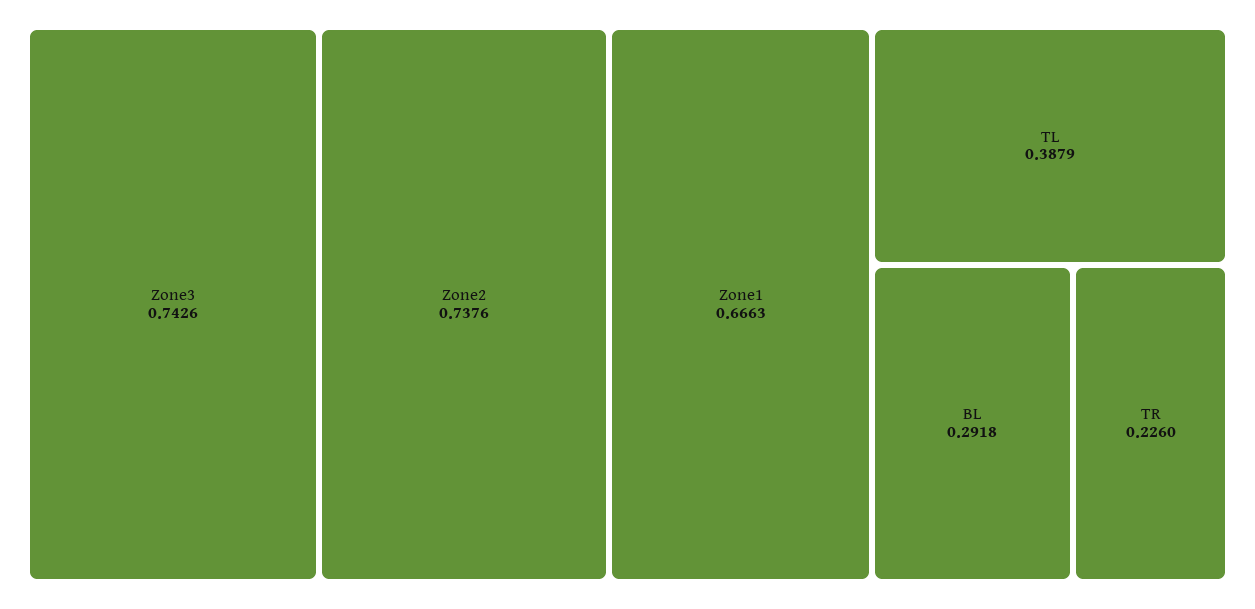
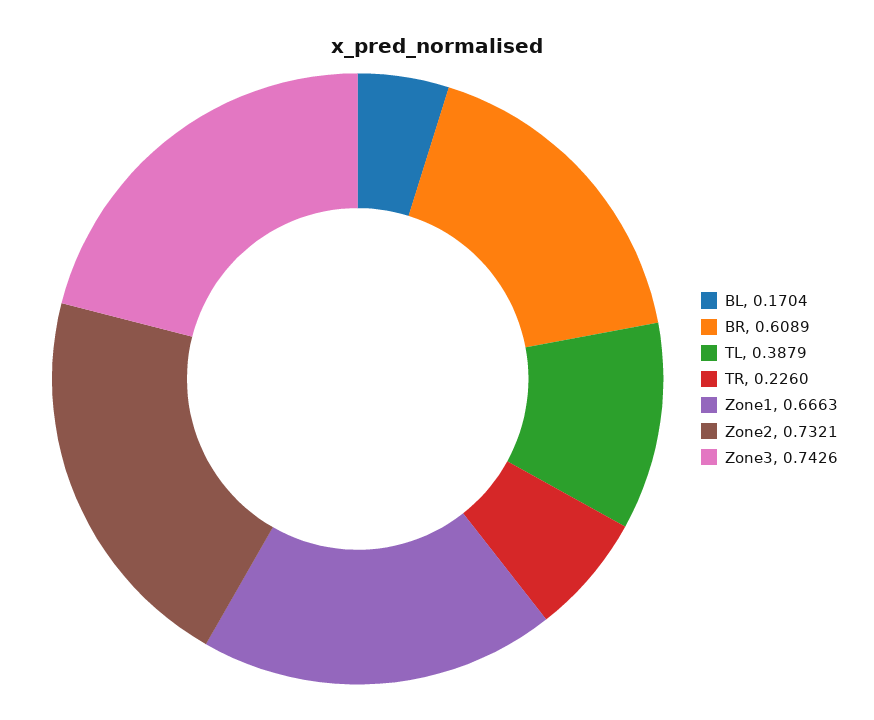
  {
    "Zone3": 0.7426,
-   "Zone2": 0.7376,
+   "Zone2": 0.7321,
    "Zone1": 0.6663,
    "TL": 0.3879,
-   "BL": 0.2918,
+   "BL": 0.1704,
-   "TR": 0.226
+   "TR": 0.226,
+   "BR": 0.6089
  }

